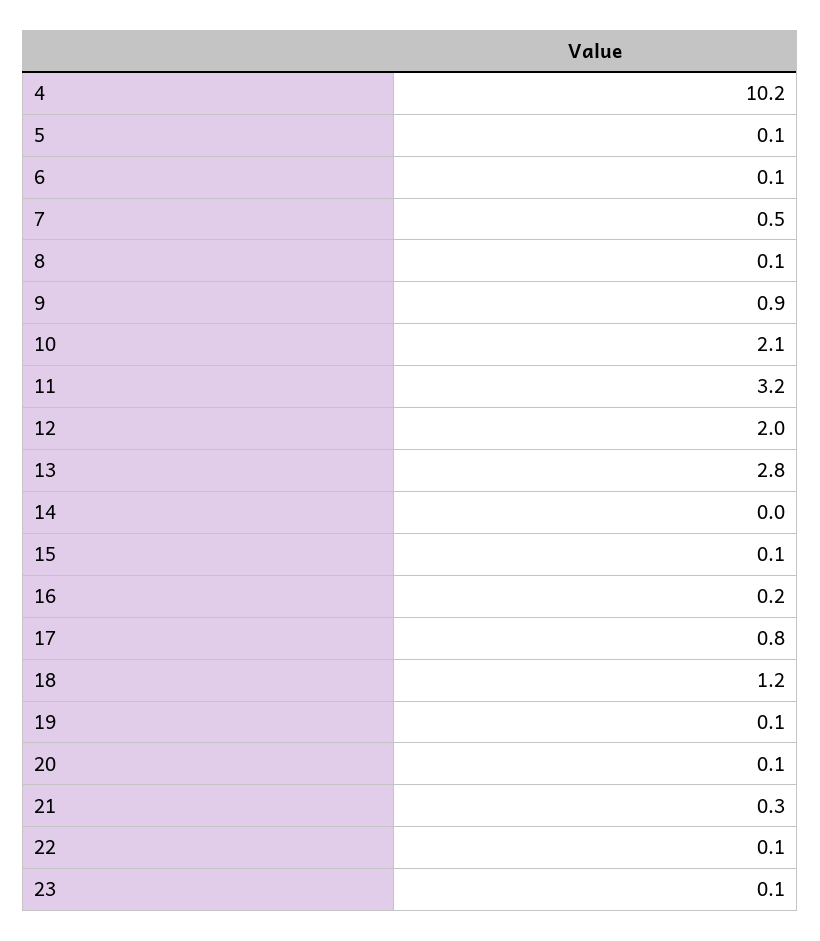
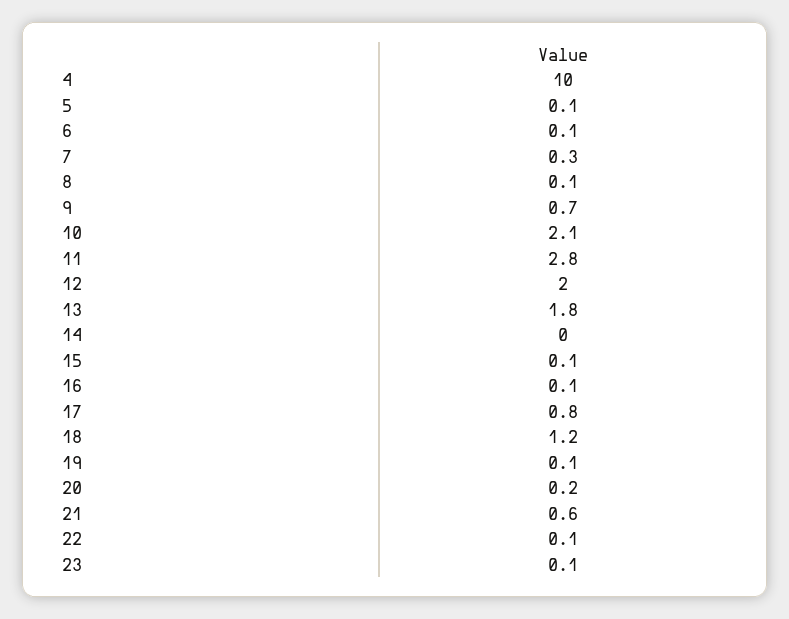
  {
-   "4": 10.2,
+   "4": 10,
    "5": 0.1,
    "6": 0.1,
-   "7": 0.5,
+   "7": 0.3,
    "8": 0.1,
-   "9": 0.9,
+   "9": 0.7,
    "10": 2.1,
-   "11": 3.2,
+   "11": 2.8,
    "12": 2,
-   "13": 2.8,
+   "13": 1.8,
    "14": 0,
    "15": 0.1,
-   "16": 0.2,
+   "16": 0.1,
    "17": 0.8,
    "18": 1.2,
    "19": 0.1,
-   "20": 0.1,
+   "20": 0.2,
-   "21": 0.3,
+   "21": 0.6,
    "22": 0.1,
    "23": 0.1
  }

